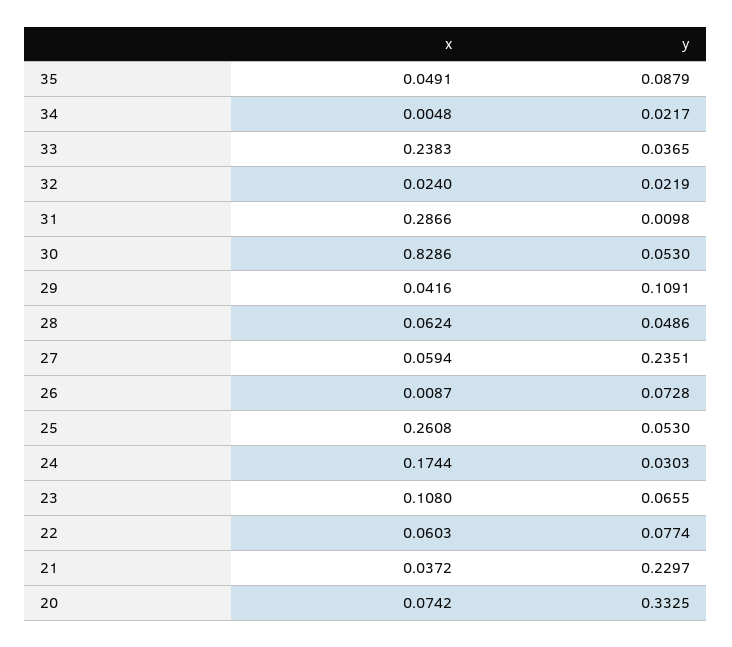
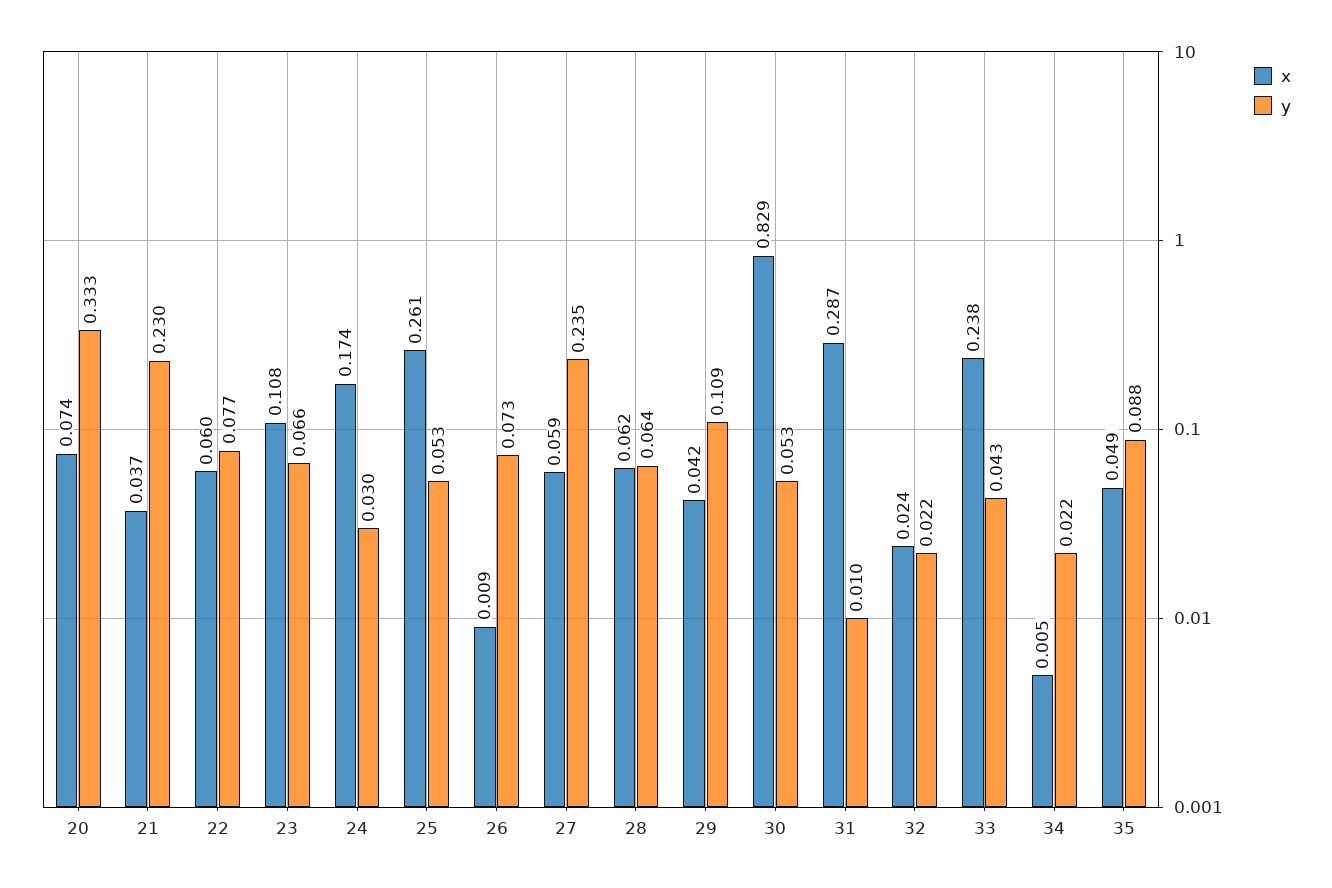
  {
    "x": {
      "35": 0.0491,
      "34": 0.0048,
      "33": 0.2383,
      "32": 0.024,
      "31": 0.2866,
      "30": 0.8286,
      "29": 0.0416,
      "28": 0.0624,
      "27": 0.0594,
      "26": 0.0087,
      "25": 0.2608,
      "24": 0.1744,
      "23": 0.108,
      "22": 0.0603,
      "21": 0.0372,
      "20": 0.0742
    },
    "y": {
      "35": 0.0879,
      "34": 0.0217,
-     "33": 0.0365,
+     "33": 0.043,
      "32": 0.0219,
      "31": 0.0098,
      "30": 0.053,
      "29": 0.1091,
-     "28": 0.0486,
+     "28": 0.064,
      "27": 0.2351,
      "26": 0.0728,
      "25": 0.053,
      "24": 0.0303,
      "23": 0.0655,
      "22": 0.0774,
      "21": 0.2297,
      "20": 0.3325
    }
  }

